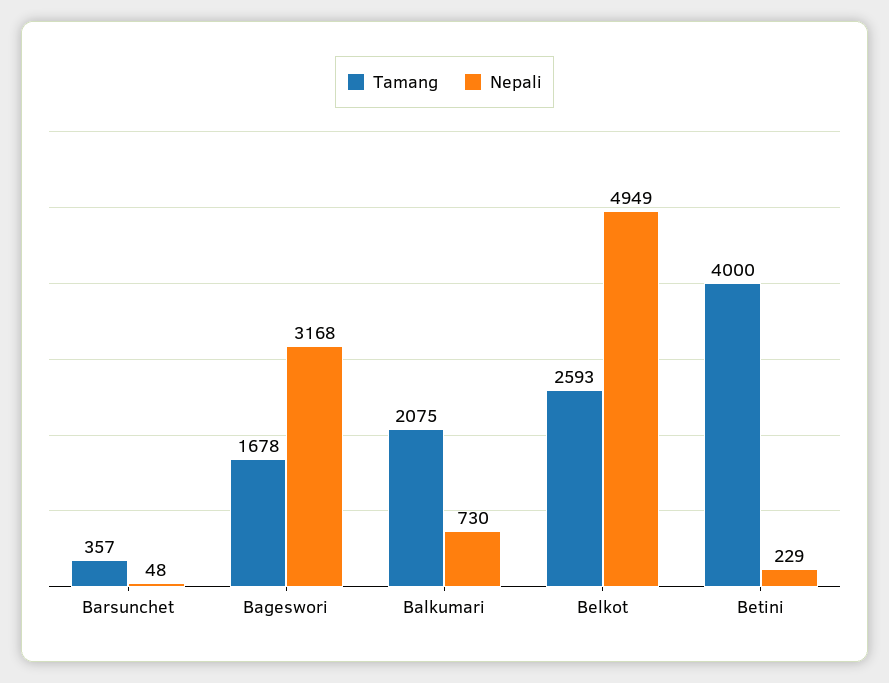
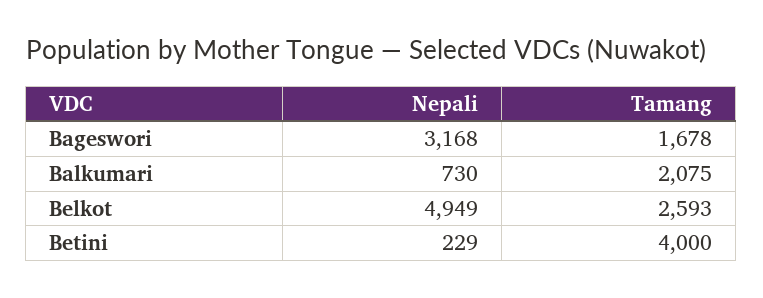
  {
    "Tamang": {
-     "Barsunchet": 357,
      "Bageswori": 1678,
      "Balkumari": 2075,
      "Belkot": 2593,
      "Betini": 4000
    },
    "Nepali": {
-     "Barsunchet": 48,
      "Bageswori": 3168,
      "Balkumari": 730,
      "Belkot": 4949,
      "Betini": 229
    }
  }

